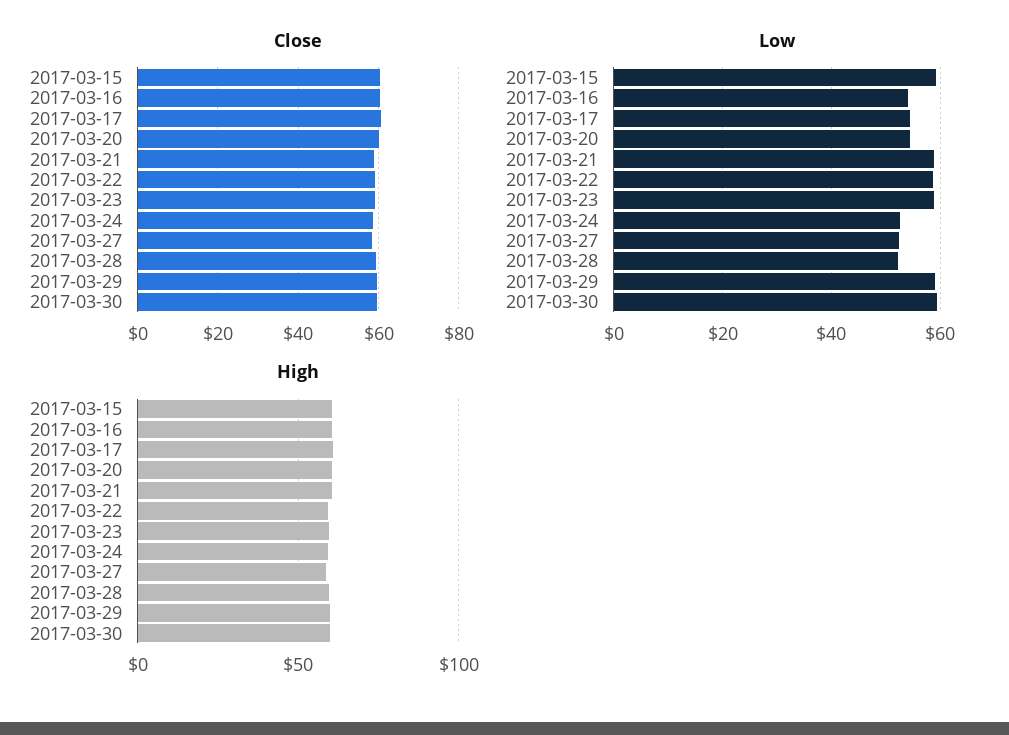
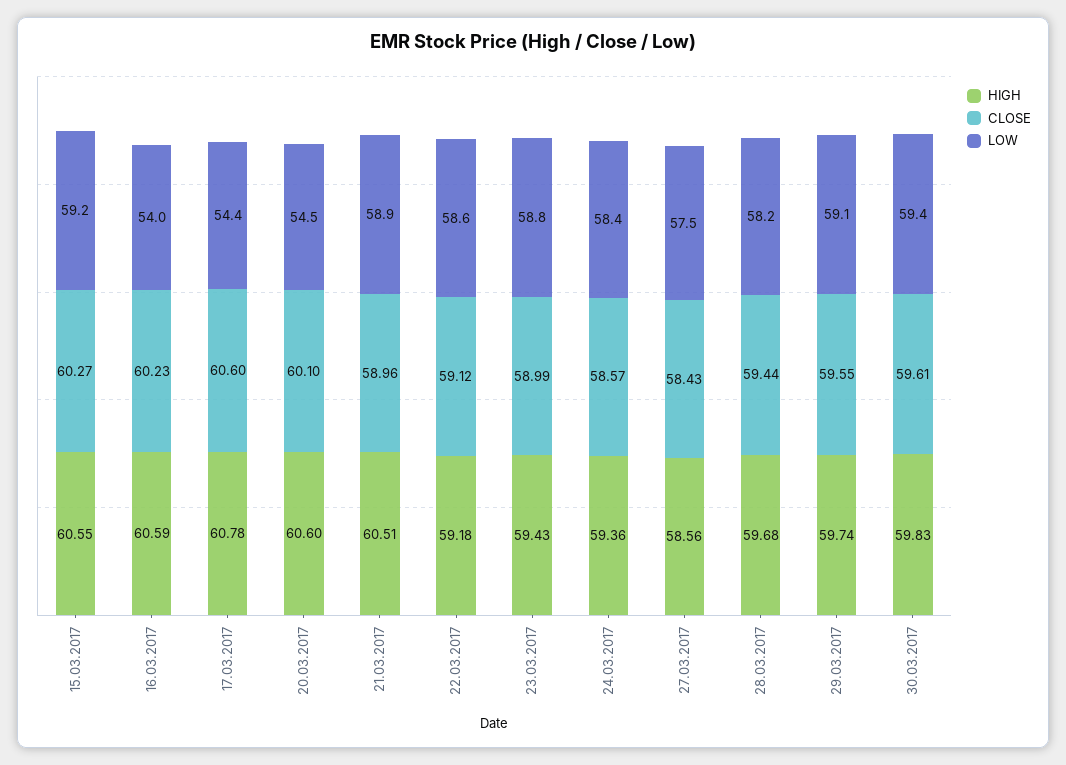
  {
    "Close": {
      "2017-03-15": 60.27,
      "2017-03-16": 60.23,
      "2017-03-17": 60.6,
      "2017-03-20": 60.1,
      "2017-03-21": 58.96,
      "2017-03-22": 59.12,
      "2017-03-23": 58.99,
      "2017-03-24": 58.57,
      "2017-03-27": 58.43,
      "2017-03-28": 59.44,
      "2017-03-29": 59.55,
      "2017-03-30": 59.61
    },
    "Low": {
      "2017-03-15": 59.2,
      "2017-03-16": 54,
      "2017-03-17": 54.4,
      "2017-03-20": 54.5,
      "2017-03-21": 58.9,
      "2017-03-22": 58.6,
      "2017-03-23": 58.8,
-     "2017-03-24": 52,
+     "2017-03-24": 58.4,
-     "2017-03-27": 52,
+     "2017-03-27": 57.5,
-     "2017-03-28": 52,
+     "2017-03-28": 58.2,
      "2017-03-29": 59.1,
      "2017-03-30": 59.4
    },
    "High": {
      "2017-03-15": 60.55,
      "2017-03-16": 60.59,
      "2017-03-17": 60.78,
      "2017-03-20": 60.6,
      "2017-03-21": 60.51,
      "2017-03-22": 59.18,
      "2017-03-23": 59.43,
      "2017-03-24": 59.36,
      "2017-03-27": 58.56,
      "2017-03-28": 59.68,
      "2017-03-29": 59.74,
      "2017-03-30": 59.83
    }
  }

